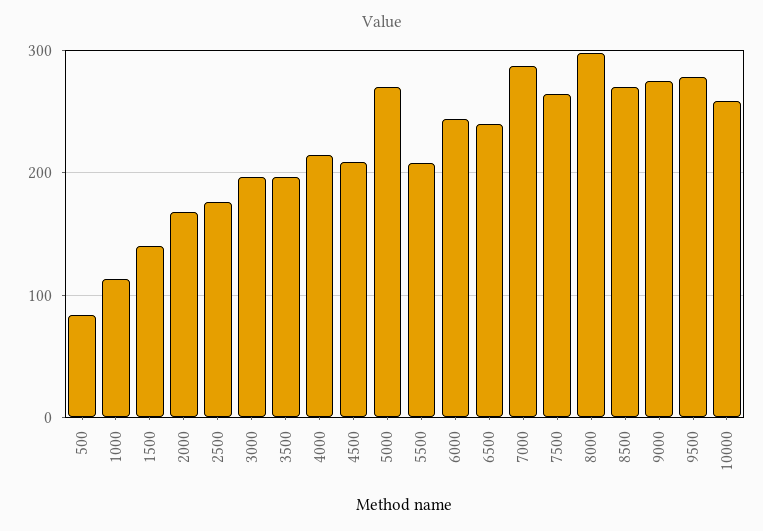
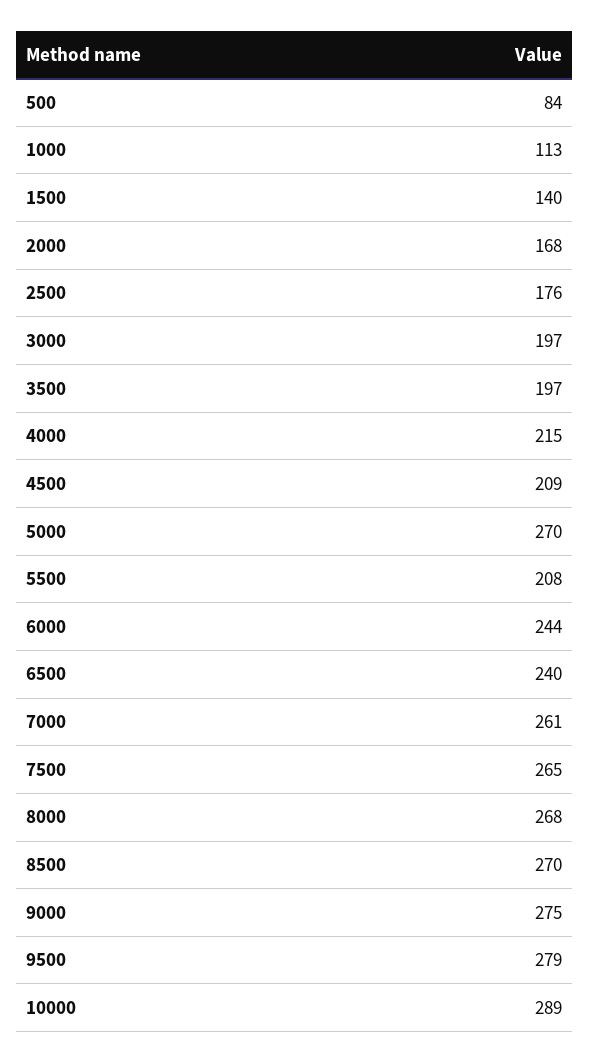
  {
    "500": 84,
    "1000": 113,
    "1500": 140,
    "2000": 168,
    "2500": 176,
    "3000": 197,
    "3500": 197,
    "4000": 215,
    "4500": 209,
    "5000": 270,
    "5500": 208,
    "6000": 244,
    "6500": 240,
-   "7000": 290,
+   "7000": 261,
    "7500": 265,
-   "8000": 300,
+   "8000": 268,
    "8500": 270,
    "9000": 275,
    "9500": 279,
-   "10000": 260
+   "10000": 289
  }

